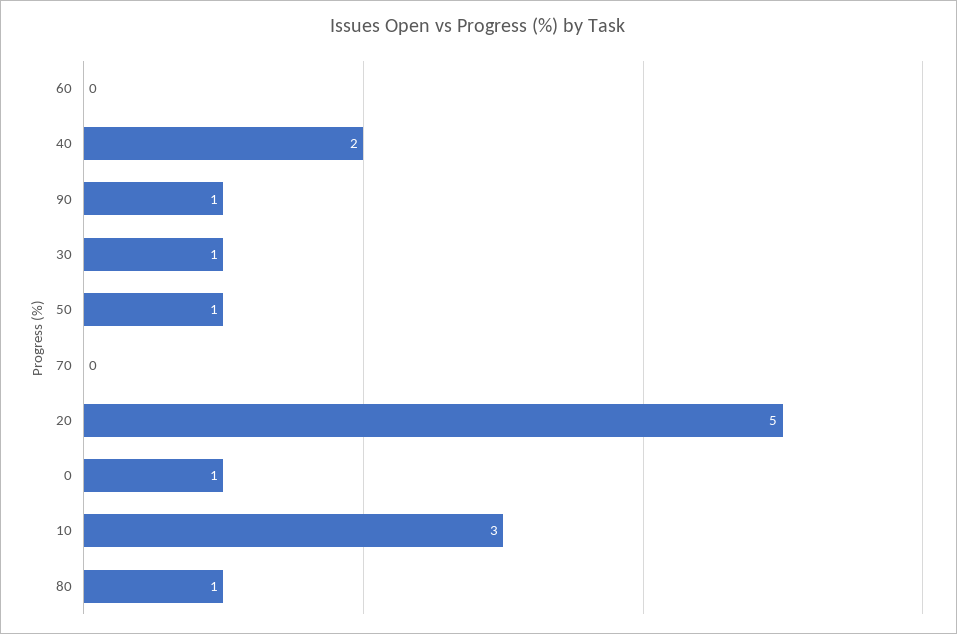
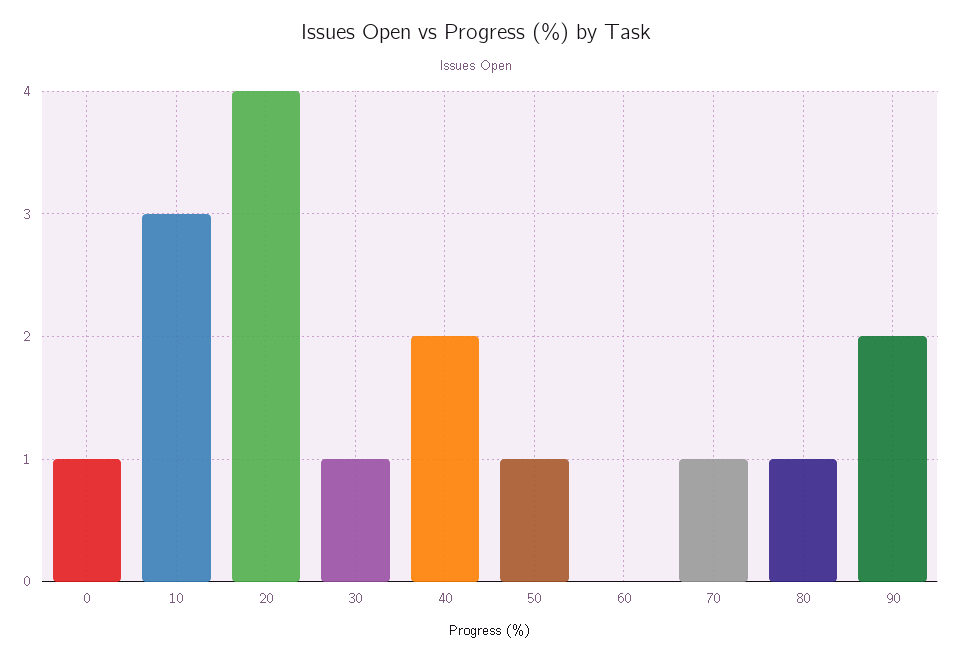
  {
    "60": 0,
    "40": 2,
-   "90": 1,
+   "90": 2,
    "30": 1,
    "50": 1,
-   "70": 0,
+   "70": 1,
-   "20": 5,
+   "20": 4,
    "0": 1,
    "10": 3,
    "80": 1
  }

